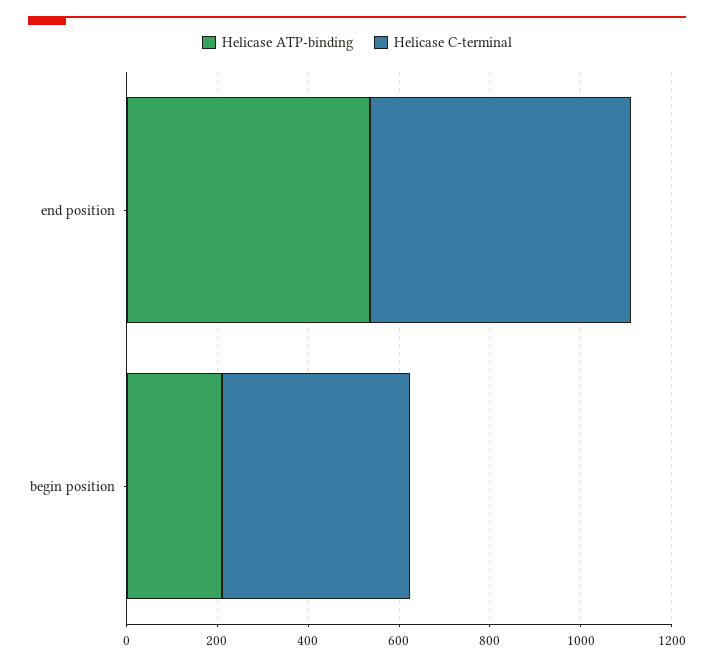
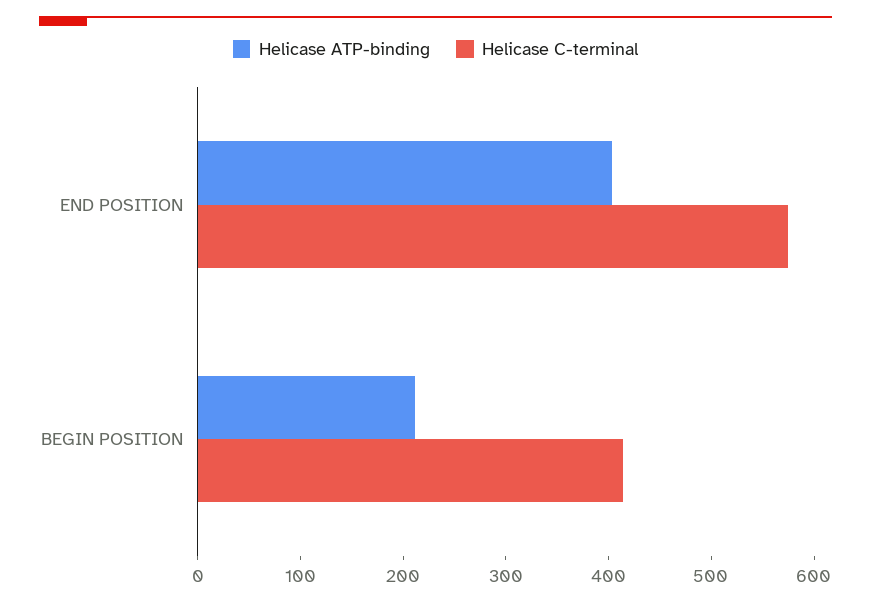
  {
    "Helicase ATP-binding": {
-     "end position": 550,
+     "end position": 400,
      "begin position": 220
    },
    "Helicase C-terminal": {
      "end position": 580,
      "begin position": 420
    }
  }

